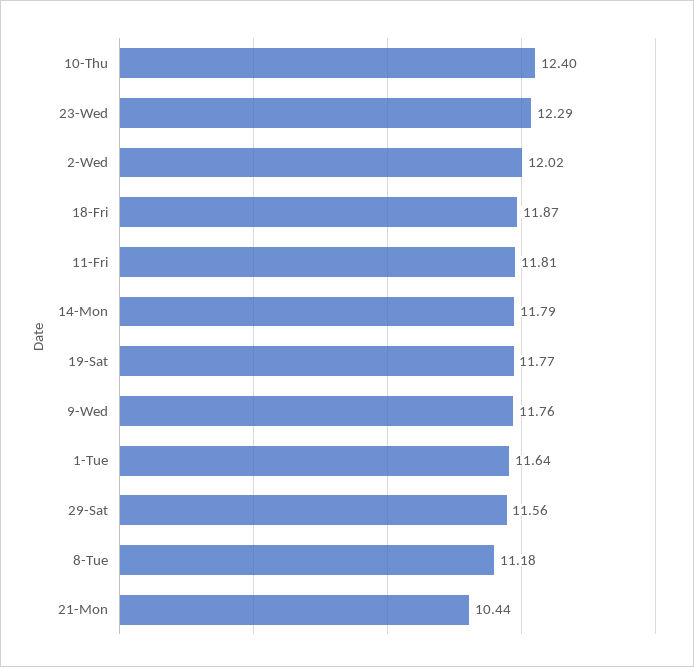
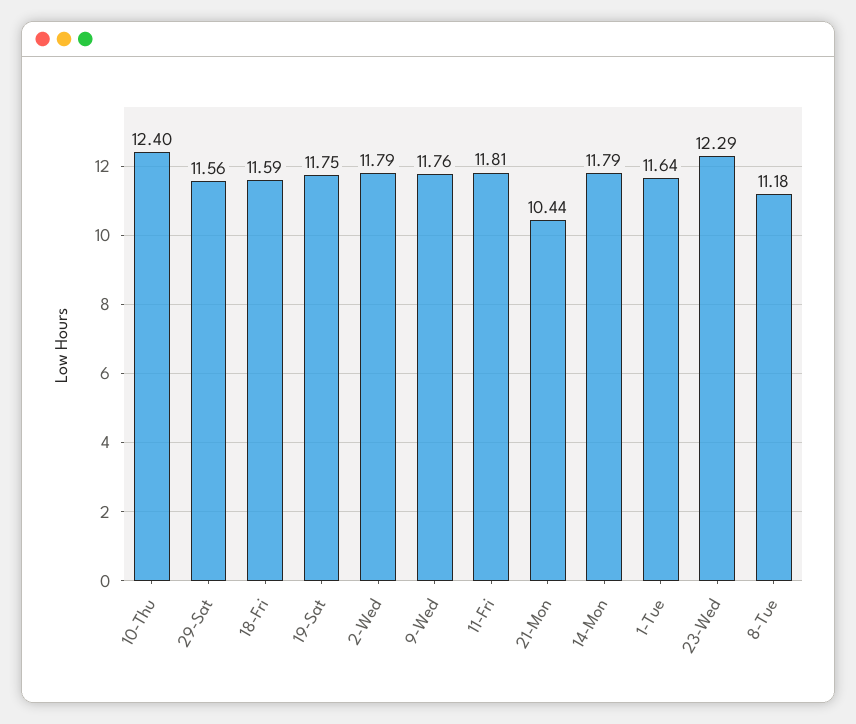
  {
    "10-Thu": 12.4,
    "23-Wed": 12.29,
-   "2-Wed": 12.02,
+   "2-Wed": 11.79,
-   "18-Fri": 11.87,
+   "18-Fri": 11.59,
    "11-Fri": 11.81,
    "14-Mon": 11.79,
-   "19-Sat": 11.77,
+   "19-Sat": 11.75,
    "9-Wed": 11.76,
    "1-Tue": 11.64,
    "29-Sat": 11.56,
    "8-Tue": 11.18,
    "21-Mon": 10.44
  }

